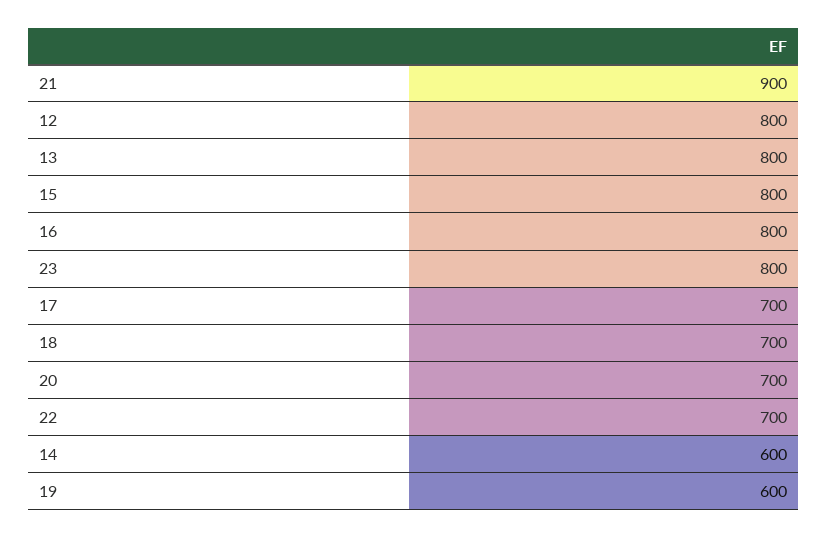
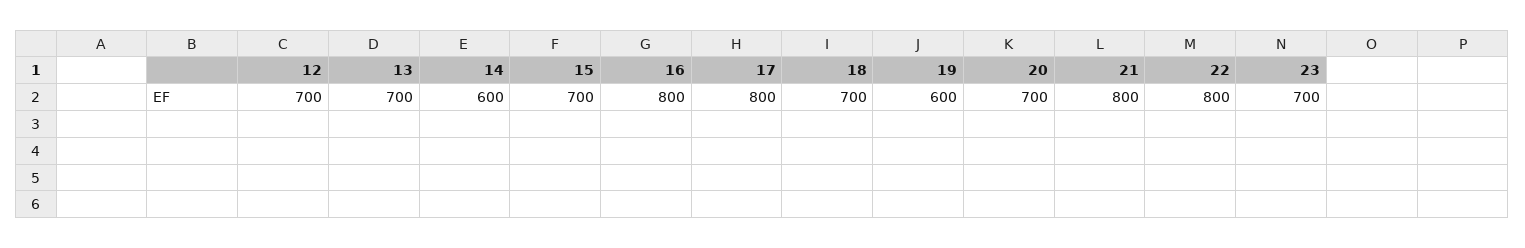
  {
-   "21": 900,
+   "21": 800,
-   "12": 800,
+   "12": 700,
-   "13": 800,
+   "13": 700,
-   "15": 800,
+   "15": 700,
    "16": 800,
-   "23": 800,
+   "23": 700,
-   "17": 700,
+   "17": 800,
    "18": 700,
    "20": 700,
-   "22": 700,
+   "22": 800,
    "14": 600,
    "19": 600
  }

